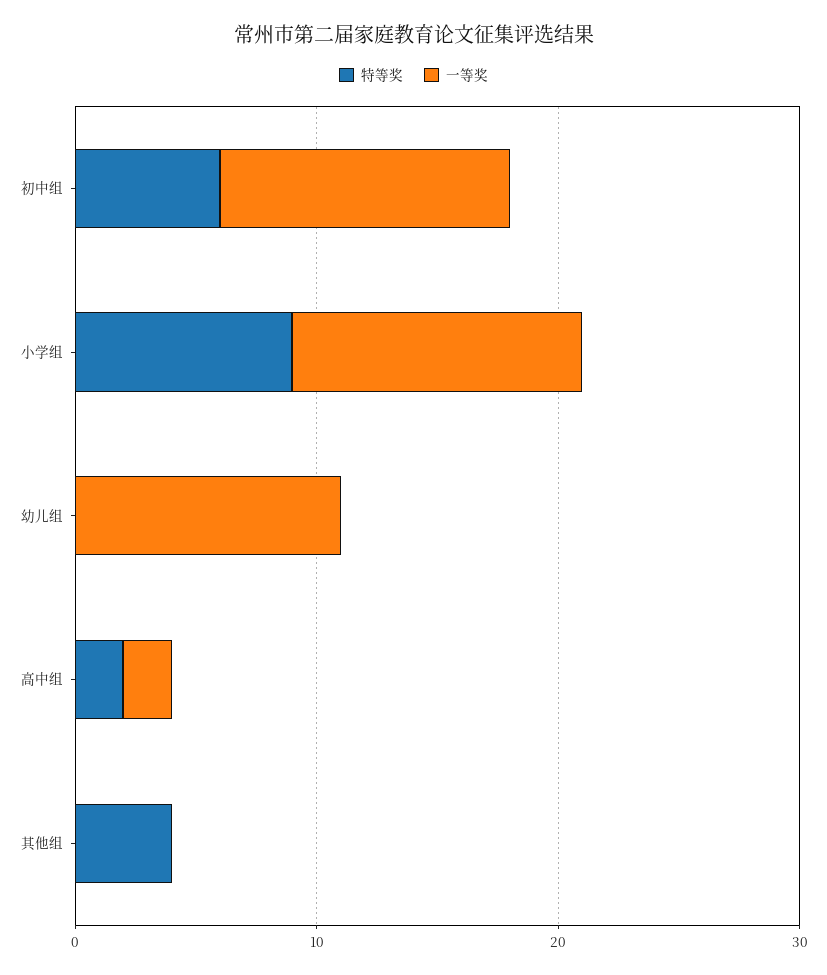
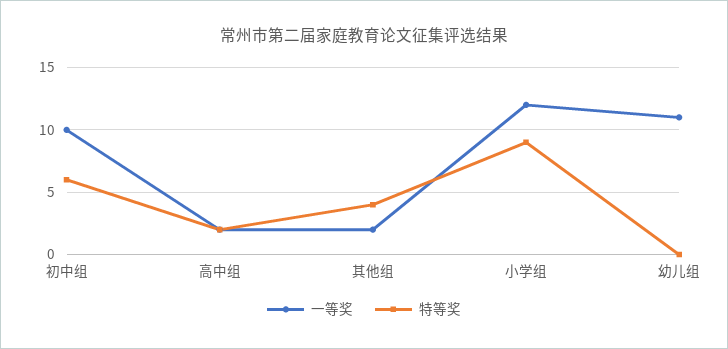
  {
    "特等奖": {
      "初中组": 6,
      "小学组": 9,
      "幼儿组": 0,
      "高中组": 2,
      "其他组": 4
    },
    "一等奖": {
-     "初中组": 12,
+     "初中组": 10,
      "小学组": 12,
      "幼儿组": 11,
      "高中组": 2,
-     "其他组": 0
+     "其他组": 2
    }
  }

